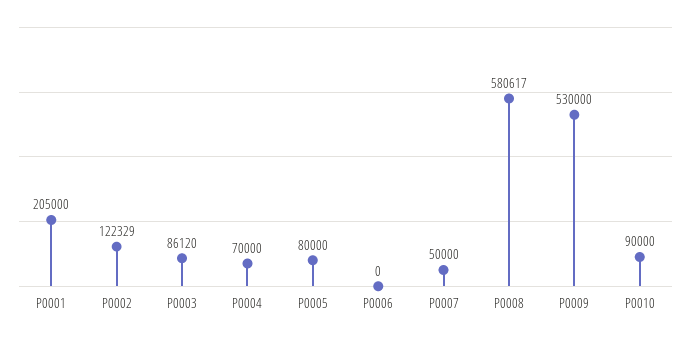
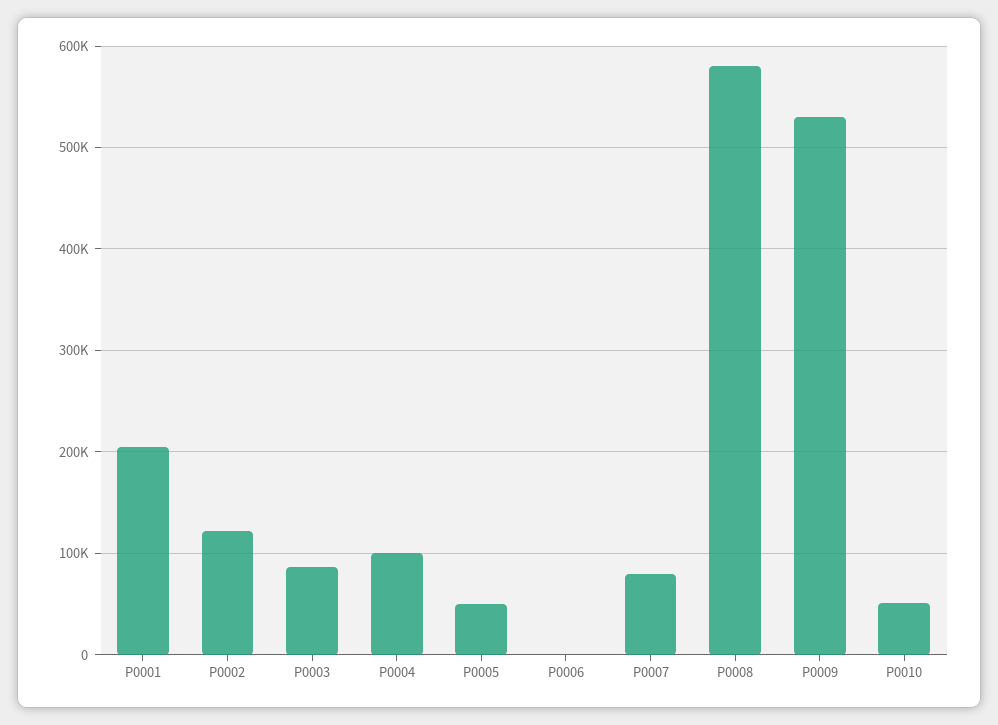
  {
    "P0001": 205000,
    "P0002": 122329,
    "P0003": 86120,
-   "P0004": 70000,
+   "P0004": 100000,
-   "P0005": 80000,
+   "P0005": 50000,
    "P0006": 0,
-   "P0007": 50000,
+   "P0007": 80000,
    "P0008": 580617,
    "P0009": 530000,
-   "P0010": 90000
+   "P0010": 50000
  }

